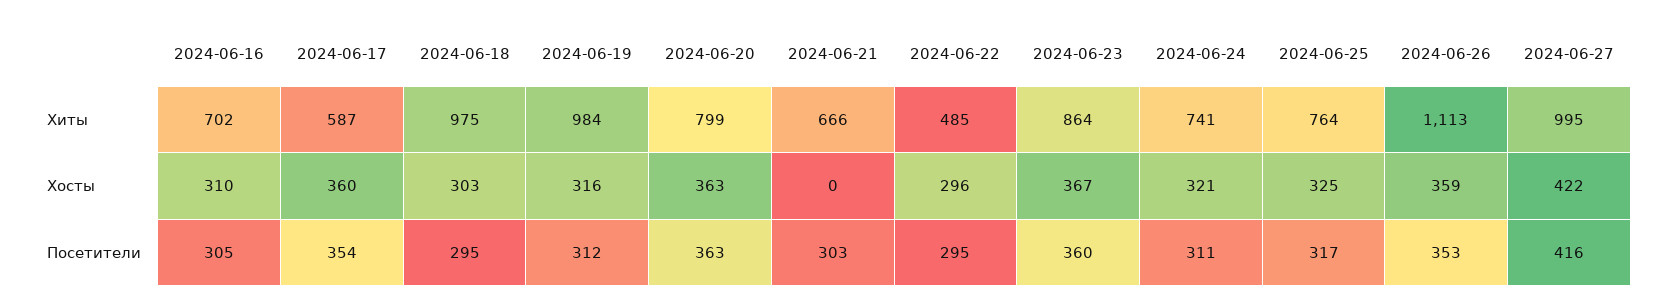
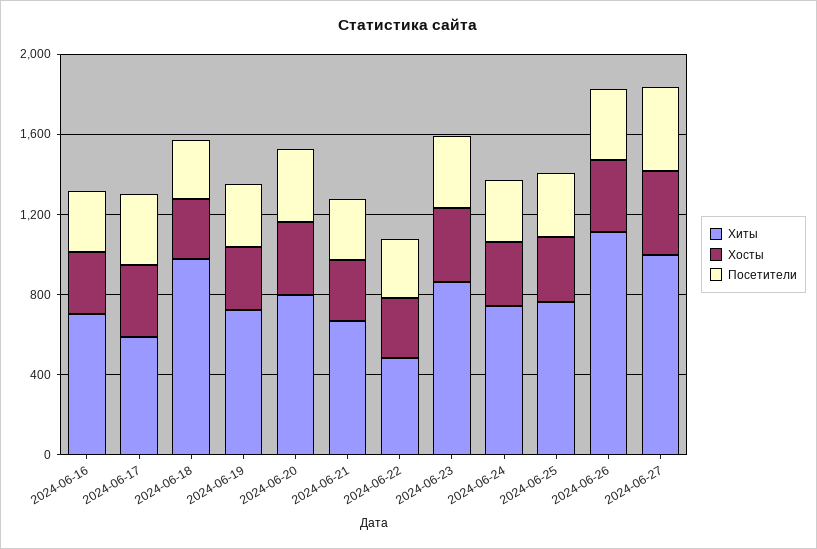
  {
    "Хиты": {
      "2024-06-16": 702,
      "2024-06-17": 587,
      "2024-06-18": 975,
-     "2024-06-19": 984,
+     "2024-06-19": 700,
      "2024-06-20": 799,
      "2024-06-21": 666,
      "2024-06-22": 485,
      "2024-06-23": 864,
      "2024-06-24": 741,
      "2024-06-25": 764,
      "2024-06-26": 1113,
      "2024-06-27": 995
    },
    "Хосты": {
      "2024-06-16": 310,
      "2024-06-17": 360,
      "2024-06-18": 303,
      "2024-06-19": 316,
      "2024-06-20": 363,
-     "2024-06-21": 0,
+     "2024-06-21": 300,
      "2024-06-22": 296,
      "2024-06-23": 367,
      "2024-06-24": 321,
      "2024-06-25": 325,
      "2024-06-26": 359,
      "2024-06-27": 422
    },
    "Посетители": {
      "2024-06-16": 305,
      "2024-06-17": 354,
      "2024-06-18": 295,
      "2024-06-19": 312,
      "2024-06-20": 363,
      "2024-06-21": 303,
      "2024-06-22": 295,
      "2024-06-23": 360,
      "2024-06-24": 311,
      "2024-06-25": 317,
      "2024-06-26": 353,
      "2024-06-27": 416
    }
  }

